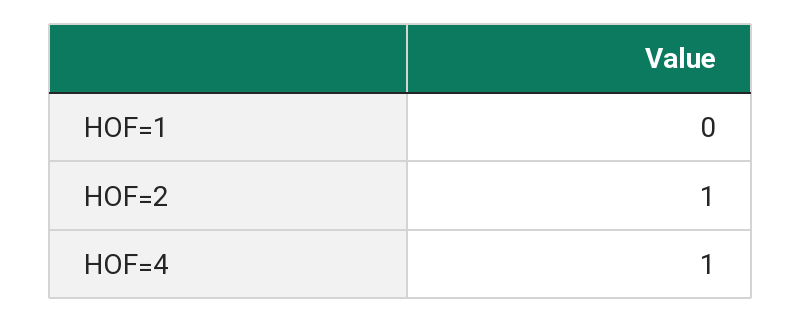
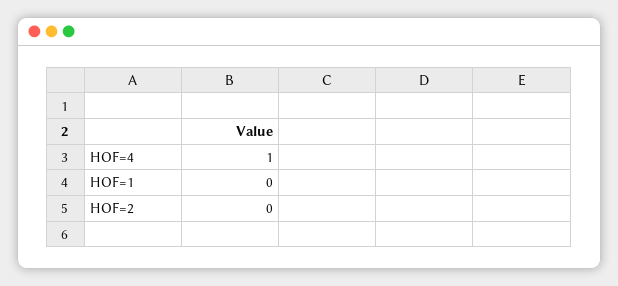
  {
    "HOF=1": 0,
-   "HOF=2": 1,
+   "HOF=2": 0,
    "HOF=4": 1
  }

